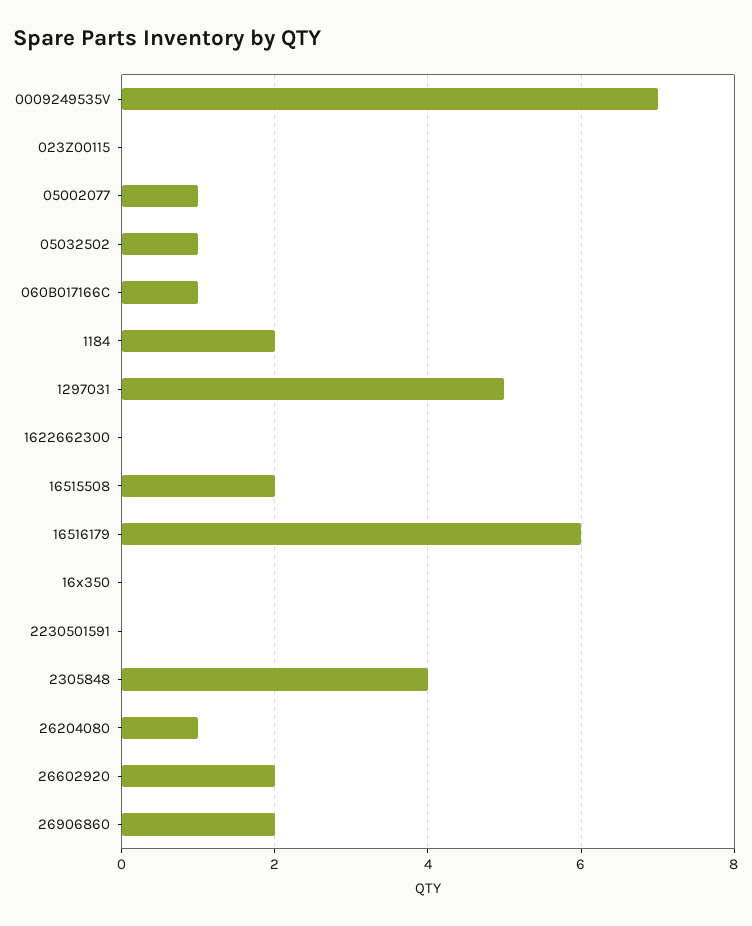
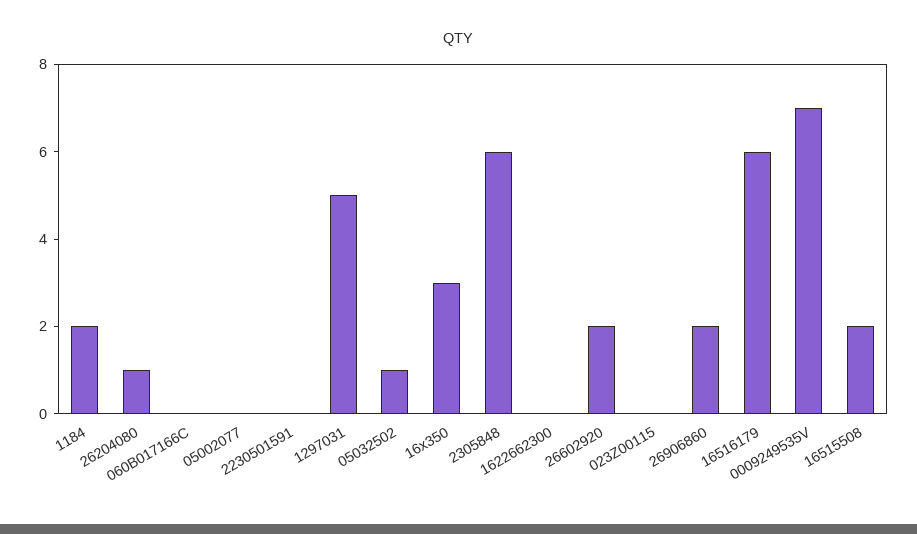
  {
    "0009249535V": 7,
    "023Z00115": 0,
-   "05002077": 1,
+   "05002077": 0,
    "05032502": 1,
-   "060B017166C": 1,
+   "060B017166C": 0,
    "1184": 2,
    "1297031": 5,
    "1622662300": 0,
    "16515508": 2,
    "16516179": 6,
-   "16x350": 0,
+   "16x350": 3,
    "2230501591": 0,
-   "2305848": 4,
+   "2305848": 6,
    "26204080": 1,
    "26602920": 2,
    "26906860": 2
  }

